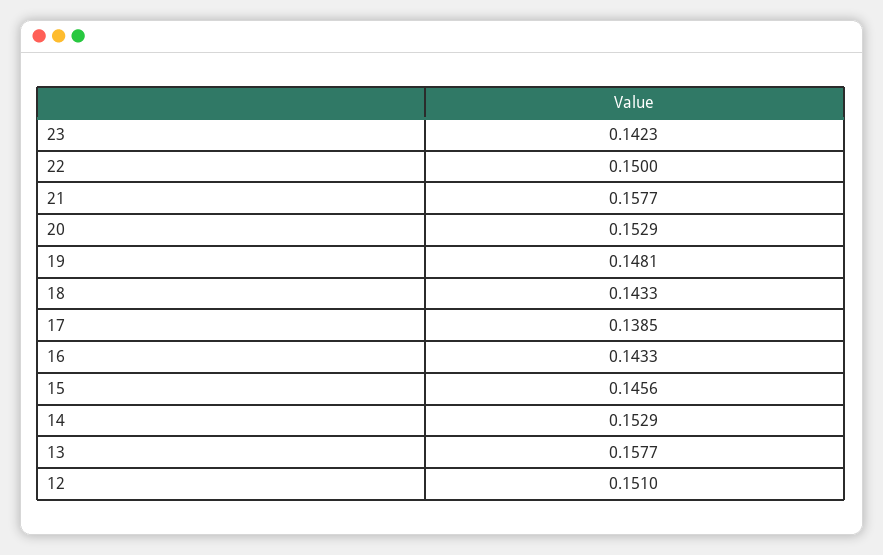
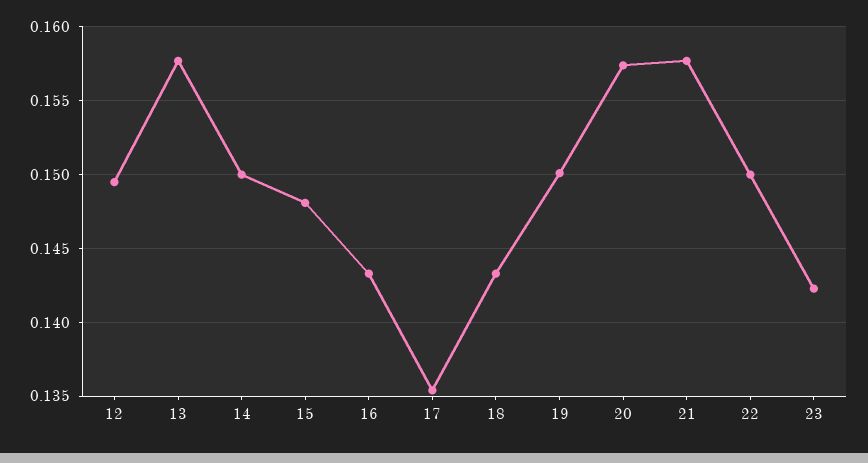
  {
    "23": 0.1423,
    "22": 0.15,
    "21": 0.1577,
-   "20": 0.1529,
+   "20": 0.1575,
-   "19": 0.1481,
+   "19": 0.15,
    "18": 0.1433,
-   "17": 0.1385,
+   "17": 0.1355,
    "16": 0.1433,
-   "15": 0.1456,
+   "15": 0.148,
-   "14": 0.1529,
+   "14": 0.15,
    "13": 0.1577,
-   "12": 0.151
+   "12": 0.1495
  }

